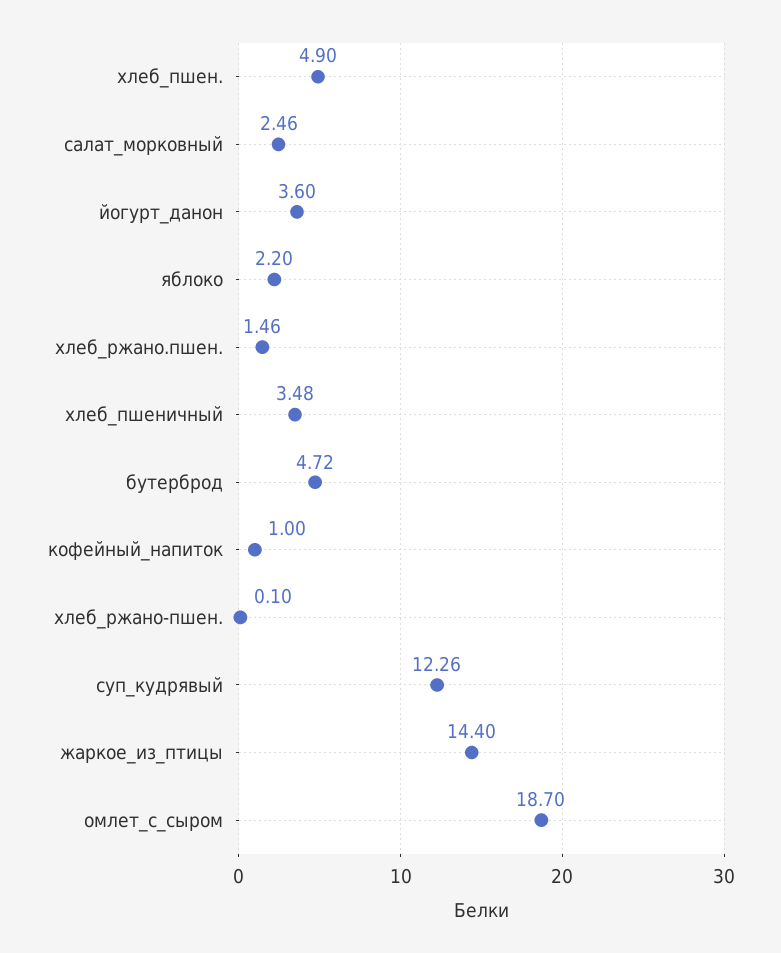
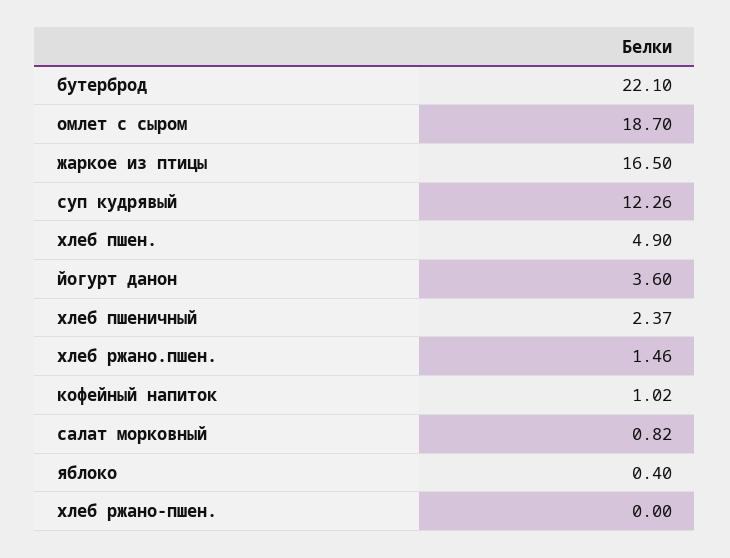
  {
    "хлеб_пшен.": 4.9,
-   "салат_морковный": 2.46,
+   "салат_морковный": 0.82,
    "йогурт_данон": 3.6,
-   "яблоко": 2.2,
+   "яблоко": 0.4,
    "хлеб_ржано.пшен.": 1.46,
-   "хлеб_пшеничный": 3.48,
+   "хлеб_пшеничный": 2.37,
-   "бутерброд": 4.72,
+   "бутерброд": 22.1,
-   "кофейный_напиток": 1,
+   "кофейный_напиток": 1.02,
-   "хлеб_ржано-пшен.": 0.1,
+   "хлеб_ржано-пшен.": 0,
    "суп_кудрявый": 12.26,
-   "жаркое_из_птицы": 14.4,
+   "жаркое_из_птицы": 16.5,
    "омлет_с_сыром": 18.7
  }

